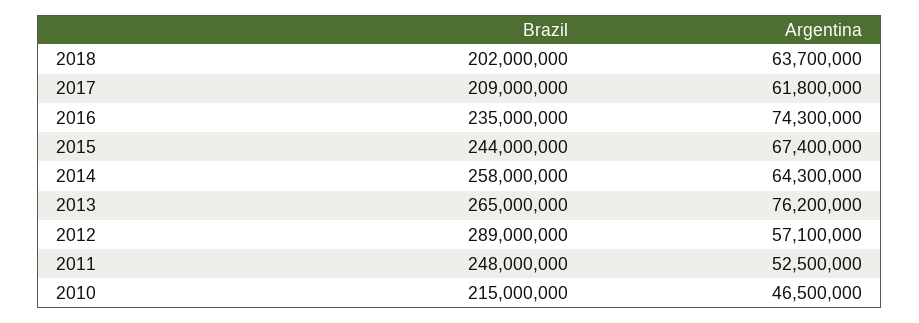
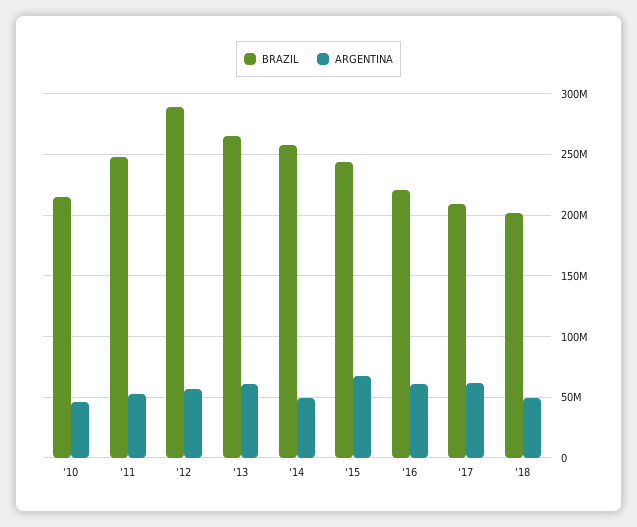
  {
    "Brazil": {
      "2018": 202000000,
      "2017": 209000000,
-     "2016": 235000000,
+     "2016": 220000000,
      "2015": 244000000,
      "2014": 258000000,
      "2013": 265000000,
      "2012": 289000000,
      "2011": 248000000,
      "2010": 215000000
    },
    "Argentina": {
-     "2018": 63700000,
+     "2018": 50000000,
      "2017": 61800000,
-     "2016": 74300000,
+     "2016": 60000000,
      "2015": 67400000,
-     "2014": 64300000,
+     "2014": 50000000,
-     "2013": 76200000,
+     "2013": 60000000,
      "2012": 57100000,
      "2011": 52500000,
      "2010": 46500000
    }
  }

